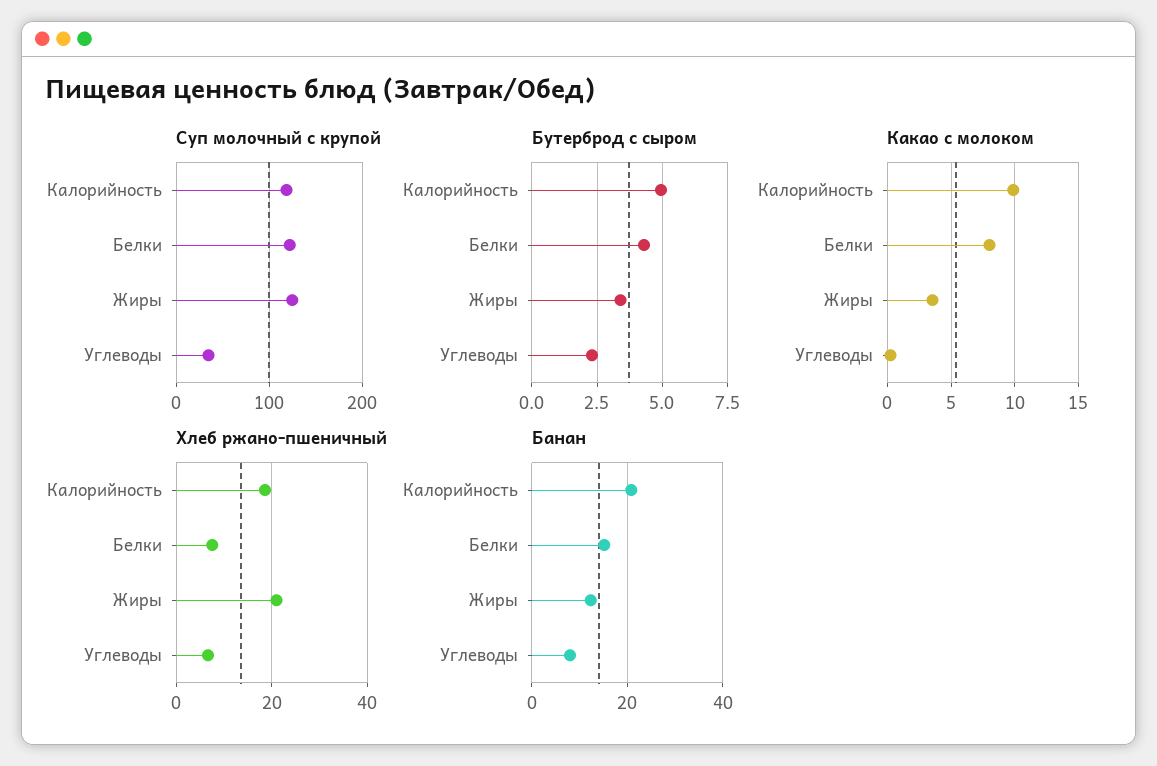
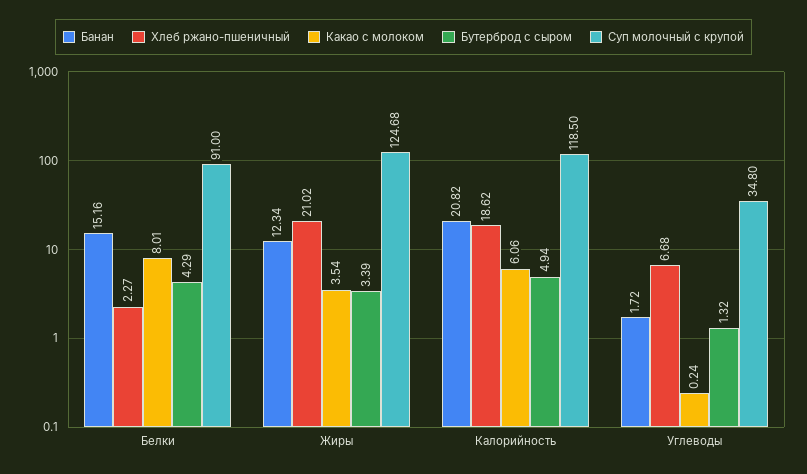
  {
    "Суп молочный с крупой": {
      "Калорийность": 118.5,
-     "Белки": 120,
+     "Белки": 91,
      "Жиры": 124.68,
      "Углеводы": 34.8
    },
    "Бутерброд с сыром": {
      "Калорийность": 4.94,
      "Белки": 4.29,
      "Жиры": 3.39,
-     "Углеводы": 2.25
+     "Углеводы": 1.32
    },
    "Какао с молоком": {
-     "Калорийность": 10,
+     "Калорийность": 6.06,
      "Белки": 8.01,
      "Жиры": 3.54,
      "Углеводы": 0.24
    },
    "Хлеб ржано-пшеничный": {
      "Калорийность": 18.62,
-     "Белки": 8,
+     "Белки": 2.27,
      "Жиры": 21.02,
      "Углеводы": 6.68
    },
    "Банан": {
      "Калорийность": 20.82,
      "Белки": 15.16,
      "Жиры": 12.34,
-     "Углеводы": 8
+     "Углеводы": 1.72
    }
  }

